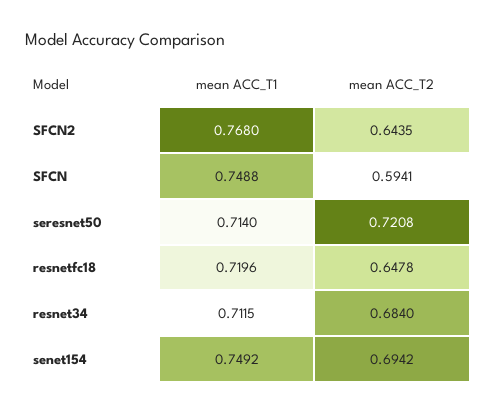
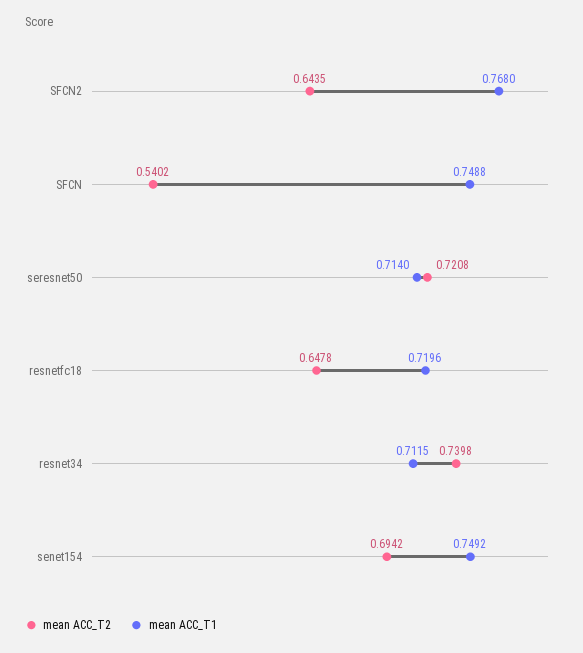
  {
    "mean ACC_T1": {
      "SFCN2": 0.768,
      "SFCN": 0.7488,
      "seresnet50": 0.714,
      "resnetfc18": 0.7196,
      "resnet34": 0.7115,
      "senet154": 0.7492
    },
    "mean ACC_T2": {
      "SFCN2": 0.6435,
-     "SFCN": 0.5941,
+     "SFCN": 0.5402,
      "seresnet50": 0.7208,
      "resnetfc18": 0.6478,
-     "resnet34": 0.684,
+     "resnet34": 0.7398,
      "senet154": 0.6942
    }
  }

